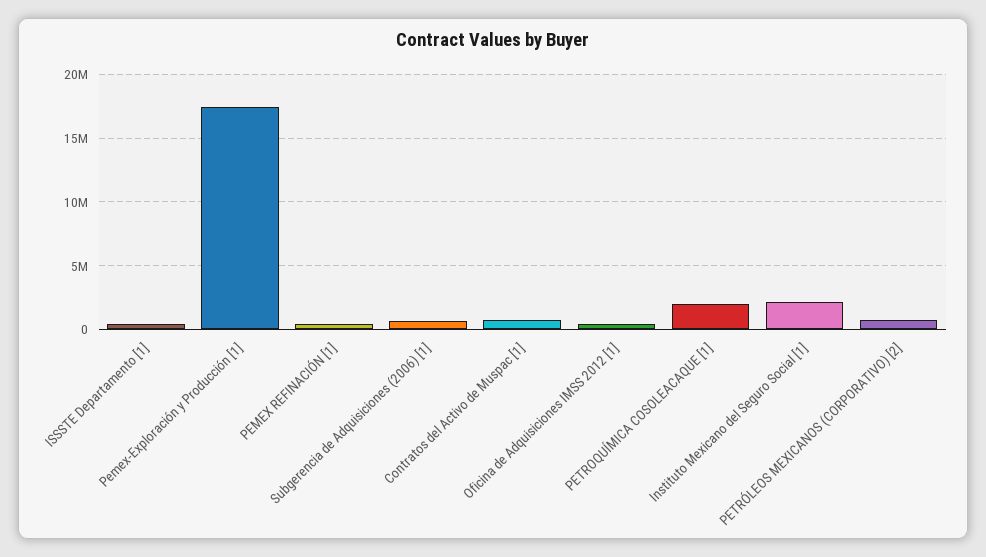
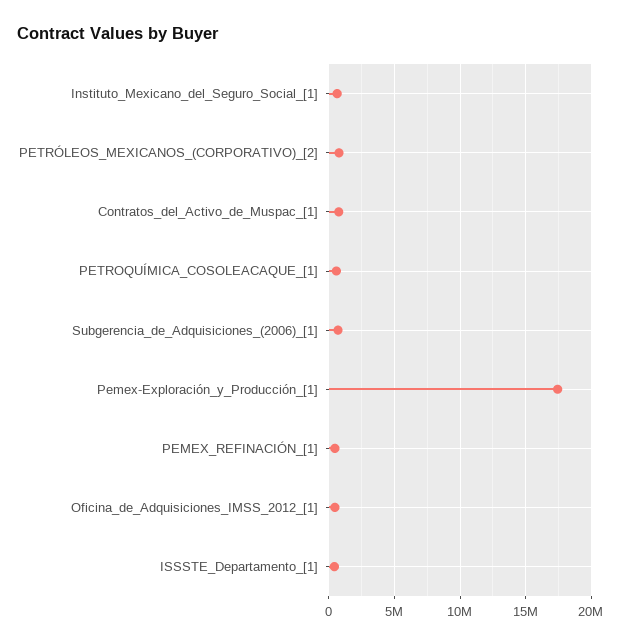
  {
    "ISSSTE Departamento [1]": 500000,
    "Pemex-Exploración y Producción [1]": 17500000,
    "PEMEX REFINACIÓN [1]": 500000,
    "Subgerencia de Adquisiciones (2006) [1]": 500000,
    "Contratos del Activo de Muspac [1]": 1000000,
    "Oficina de Adquisiciones IMSS 2012 [1]": 500000,
-   "PETROQUÍMICA COSOLEACAQUE [1]": 2000000,
+   "PETROQUÍMICA COSOLEACAQUE [1]": 500000,
-   "Instituto Mexicano del Seguro Social [1]": 2000000,
+   "Instituto Mexicano del Seguro Social [1]": 500000,
    "PETRÓLEOS MEXICANOS (CORPORATIVO) [2]": 1000000
  }

